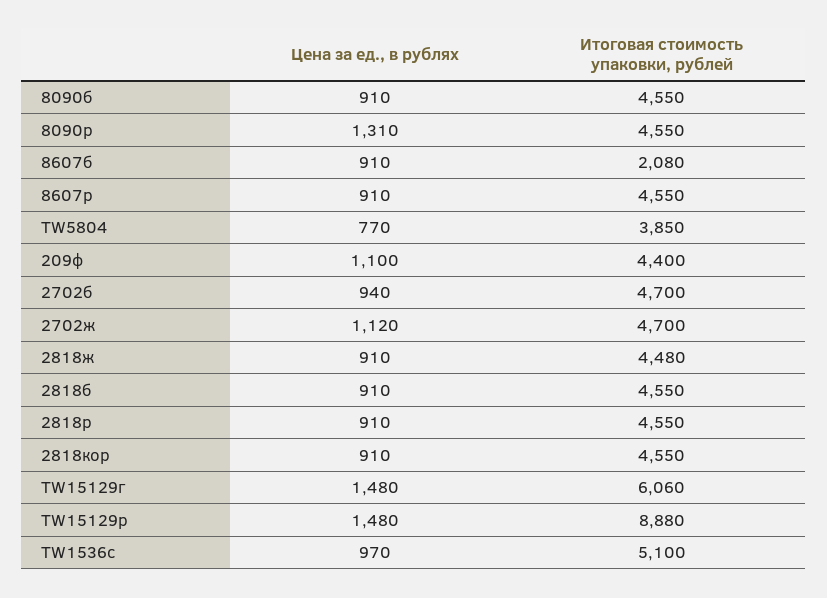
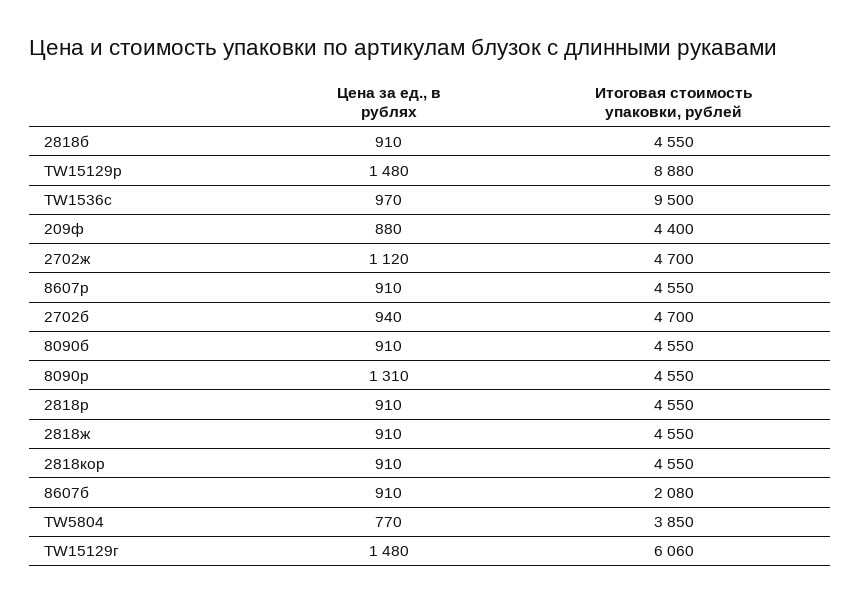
  {
    "Цена за ед., в рублях": {
      "8090б": 910,
      "8090р": 1310,
      "8607б": 910,
      "8607р": 910,
      "TW5804": 770,
-     "209ф": 1100,
+     "209ф": 880,
      "2702б": 940,
      "2702ж": 1120,
      "2818ж": 910,
      "2818б": 910,
      "2818р": 910,
      "2818кор": 910,
      "TW15129г": 1480,
      "TW15129р": 1480,
      "TW1536с": 970
    },
    "Итоговая стоимость упаковки, рублей": {
      "8090б": 4550,
      "8090р": 4550,
      "8607б": 2080,
      "8607р": 4550,
      "TW5804": 3850,
      "209ф": 4400,
      "2702б": 4700,
      "2702ж": 4700,
-     "2818ж": 4480,
+     "2818ж": 4550,
      "2818б": 4550,
      "2818р": 4550,
      "2818кор": 4550,
      "TW15129г": 6060,
      "TW15129р": 8880,
-     "TW1536с": 5100
+     "TW1536с": 9500
    }
  }

